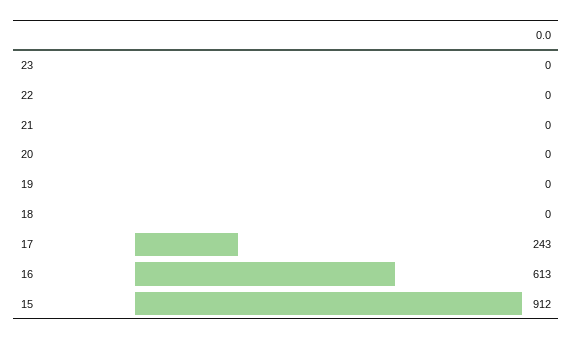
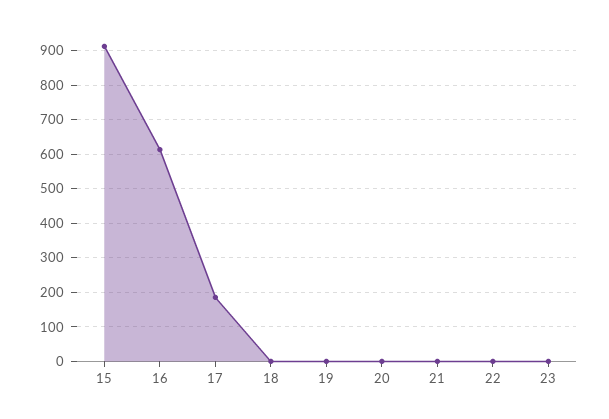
  {
    "23": 0,
    "22": 0,
    "21": 0,
    "20": 0,
    "19": 0,
    "18": 0,
-   "17": 243,
+   "17": 180,
    "16": 613,
    "15": 912
  }

